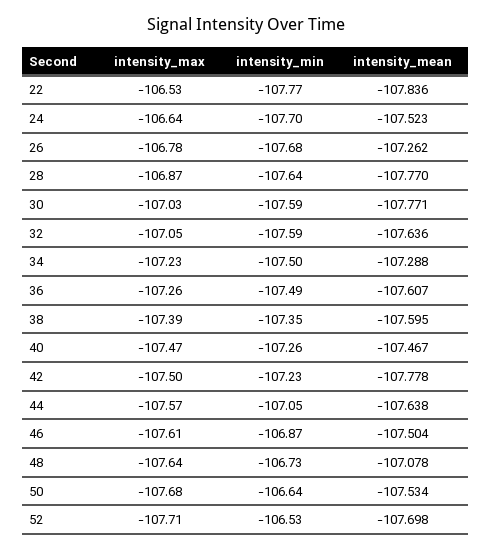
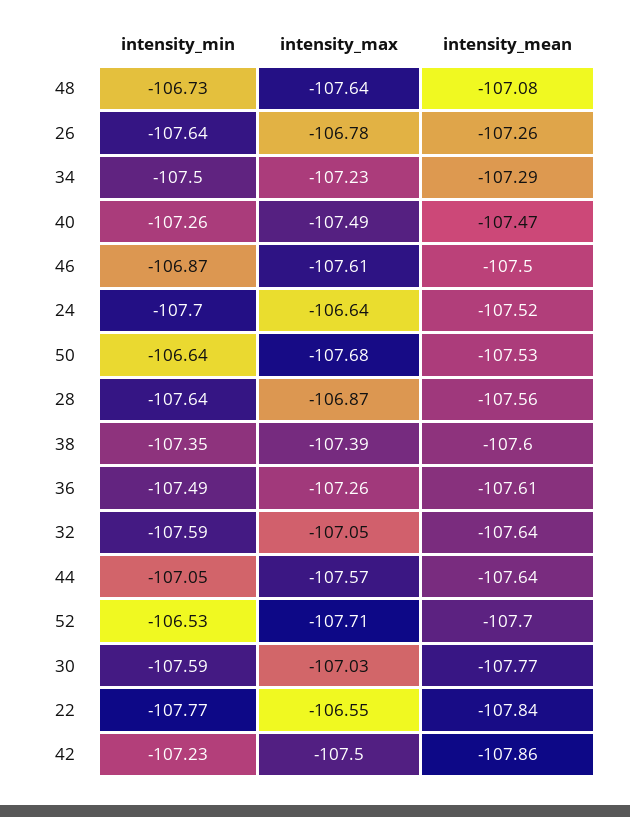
  {
    "intensity_max": {
-     "22": -106.53,
+     "22": -106.55,
      "24": -106.64,
      "26": -106.78,
      "28": -106.87,
      "30": -107.03,
      "32": -107.05,
      "34": -107.23,
      "36": -107.26,
      "38": -107.39,
-     "40": -107.47,
+     "40": -107.49,
      "42": -107.5,
      "44": -107.57,
      "46": -107.61,
      "48": -107.64,
      "50": -107.68,
      "52": -107.71
    },
    "intensity_min": {
      "22": -107.77,
      "24": -107.7,
-     "26": -107.68,
+     "26": -107.64,
      "28": -107.64,
      "30": -107.59,
      "32": -107.59,
      "34": -107.5,
      "36": -107.49,
      "38": -107.35,
      "40": -107.26,
      "42": -107.23,
      "44": -107.05,
      "46": -106.87,
      "48": -106.73,
      "50": -106.64,
      "52": -106.53
    },
    "intensity_mean": {
      "22": -107.836,
      "24": -107.523,
      "26": -107.262,
-     "28": -107.77,
+     "28": -107.56,
      "30": -107.771,
      "32": -107.636,
      "34": -107.288,
      "36": -107.607,
      "38": -107.595,
      "40": -107.467,
-     "42": -107.778,
+     "42": -107.86,
      "44": -107.638,
      "46": -107.504,
      "48": -107.078,
      "50": -107.534,
      "52": -107.698
    }
  }

